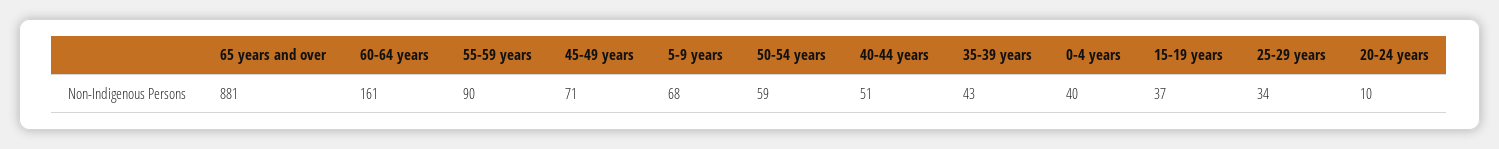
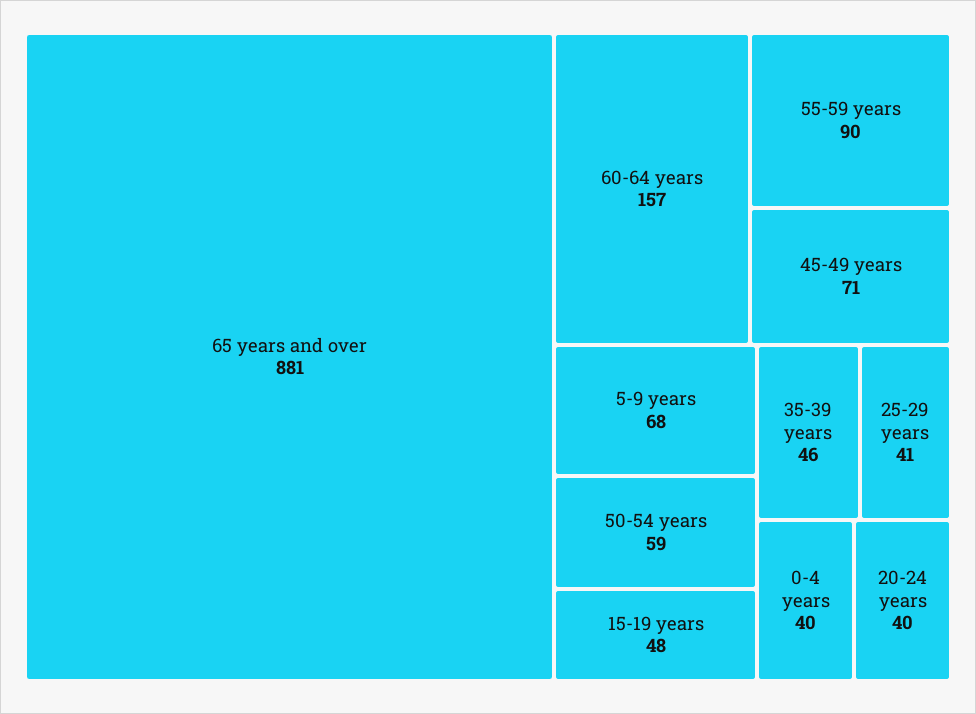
  {
    "65 years and over": 881,
-   "60-64 years": 161,
+   "60-64 years": 157,
    "55-59 years": 90,
    "45-49 years": 71,
    "5-9 years": 68,
    "50-54 years": 59,
-   "40-44 years": 51,
-   "35-39 years": 43,
+   "35-39 years": 46,
    "0-4 years": 40,
-   "15-19 years": 37,
+   "15-19 years": 48,
-   "25-29 years": 34,
+   "25-29 years": 41,
-   "20-24 years": 10
+   "20-24 years": 40
  }

